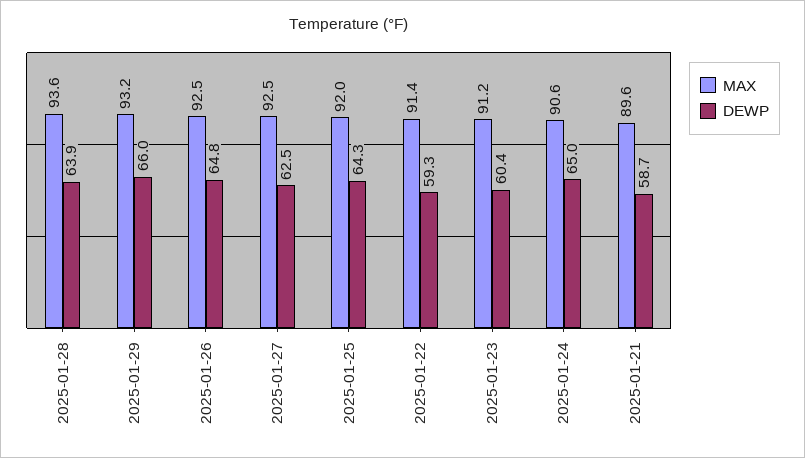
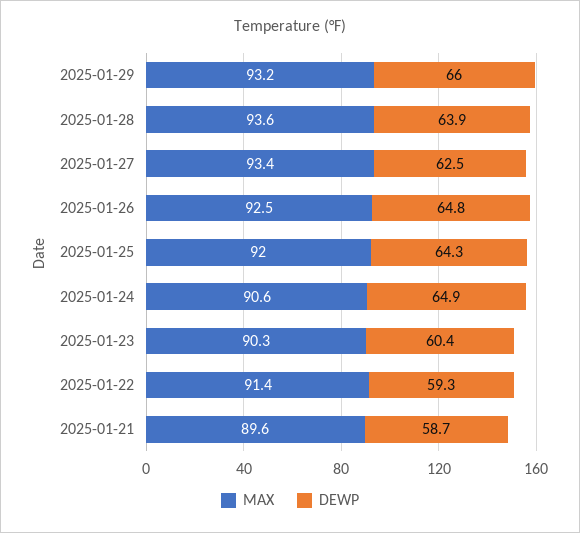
  {
    "MAX": {
      "2025-01-28": 93.6,
      "2025-01-29": 93.2,
      "2025-01-26": 92.5,
-     "2025-01-27": 92.5,
+     "2025-01-27": 93.4,
      "2025-01-25": 92,
      "2025-01-22": 91.4,
-     "2025-01-23": 91.2,
+     "2025-01-23": 90.3,
      "2025-01-24": 90.6,
      "2025-01-21": 89.6
    },
    "DEWP": {
      "2025-01-28": 63.9,
      "2025-01-29": 66,
      "2025-01-26": 64.8,
      "2025-01-27": 62.5,
      "2025-01-25": 64.3,
      "2025-01-22": 59.3,
      "2025-01-23": 60.4,
-     "2025-01-24": 65,
+     "2025-01-24": 64.9,
      "2025-01-21": 58.7
    }
  }

